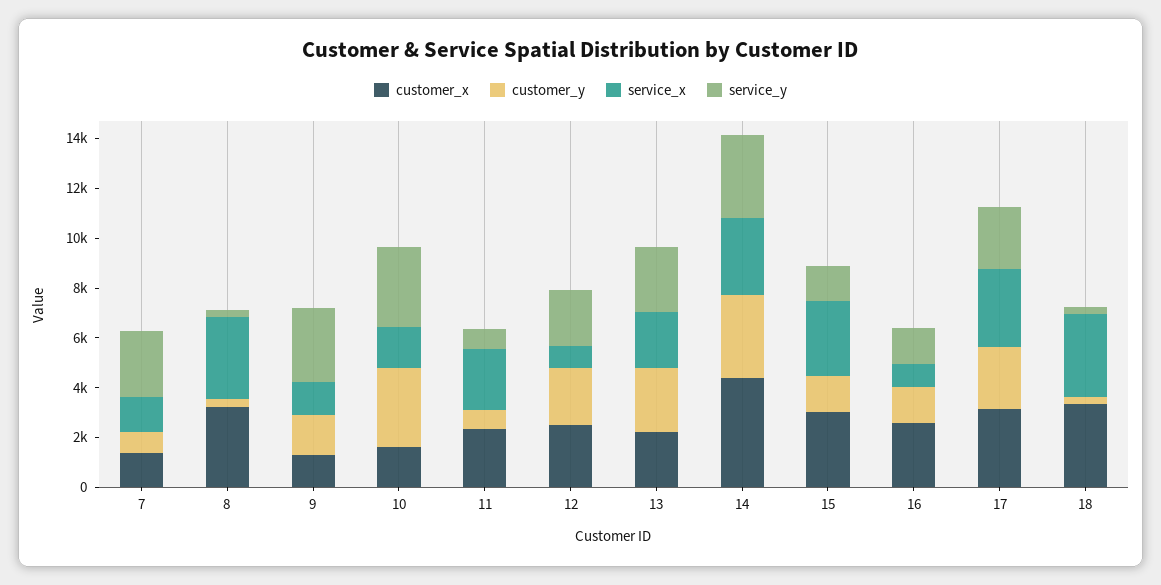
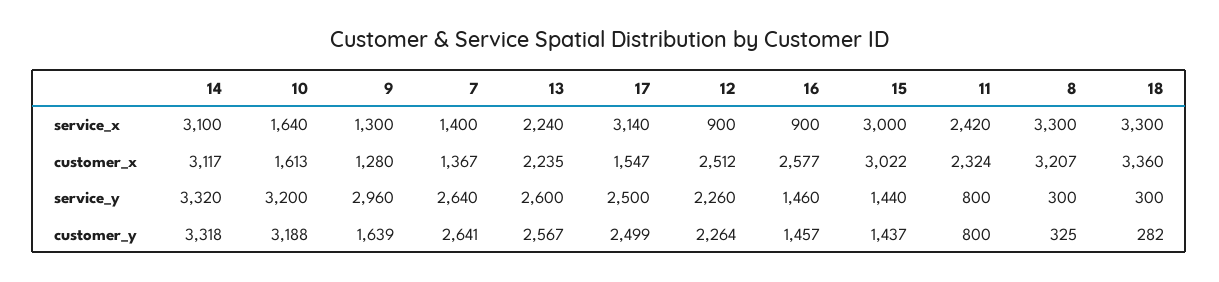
  {
    "customer_x": {
      "7": 1367,
      "8": 3207,
      "9": 1280,
      "10": 1613,
      "11": 2324,
      "12": 2512,
      "13": 2235,
-     "14": 4500,
+     "14": 3117,
      "15": 3022,
      "16": 2577,
-     "17": 3000,
+     "17": 1547,
      "18": 3360
    },
    "customer_y": {
-     "7": 1000,
+     "7": 2641,
      "8": 325,
      "9": 1639,
      "10": 3188,
      "11": 800,
      "12": 2264,
      "13": 2567,
      "14": 3318,
      "15": 1437,
      "16": 1457,
      "17": 2499,
      "18": 282
    },
    "service_x": {
      "7": 1400,
      "8": 3300,
      "9": 1300,
      "10": 1640,
      "11": 2420,
      "12": 900,
      "13": 2240,
      "14": 3100,
      "15": 3000,
      "16": 900,
      "17": 3140,
      "18": 3300
    },
    "service_y": {
      "7": 2640,
      "8": 300,
      "9": 2960,
      "10": 3200,
      "11": 800,
      "12": 2260,
      "13": 2600,
      "14": 3320,
      "15": 1440,
      "16": 1460,
      "17": 2500,
      "18": 300
    }
  }

